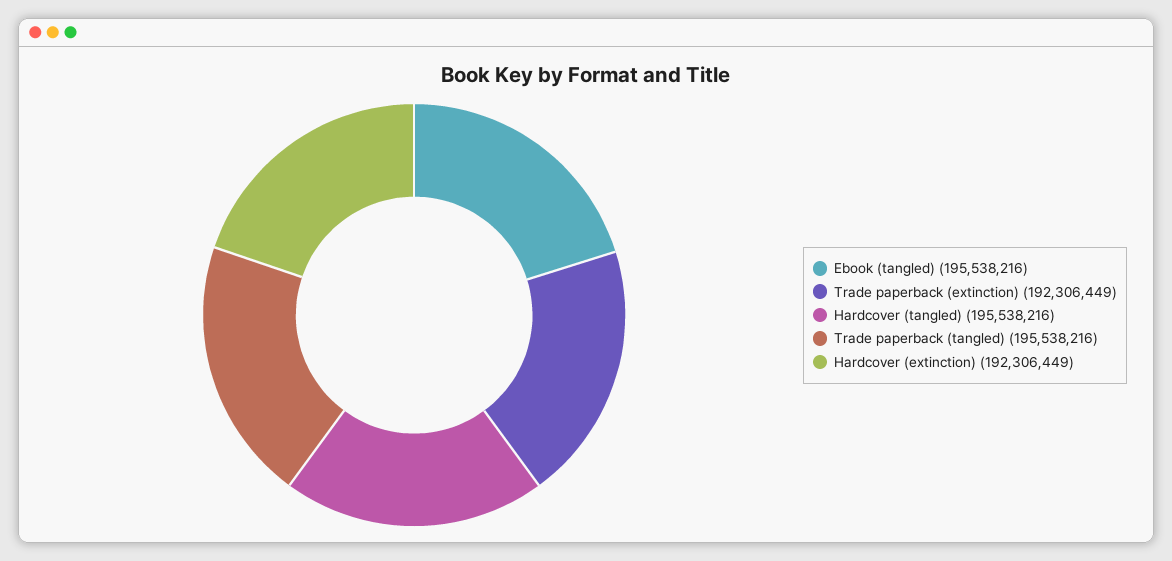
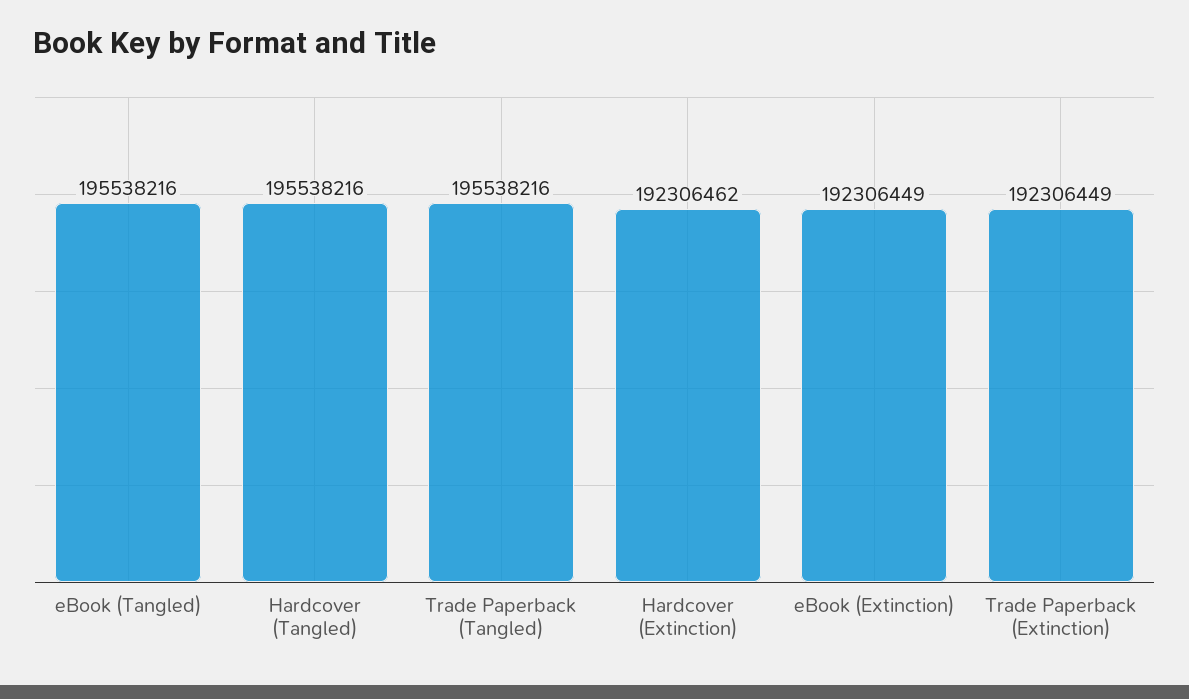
  {
    "Ebook (tangled)": 195538216,
    "Trade paperback (extinction)": 192306449,
    "Hardcover (tangled)": 195538216,
    "Trade paperback (tangled)": 195538216,
-   "Hardcover (extinction)": 192306449
+   "Hardcover (extinction)": 192306462,
+   "eBook (Extinction)": 192306449
  }

